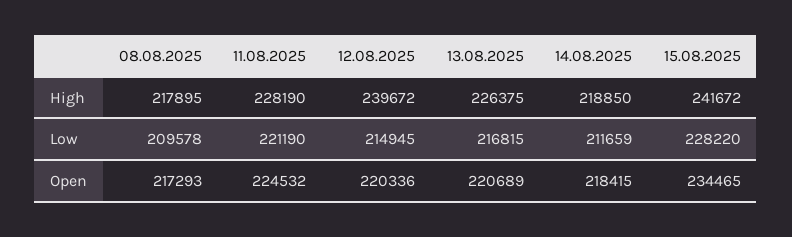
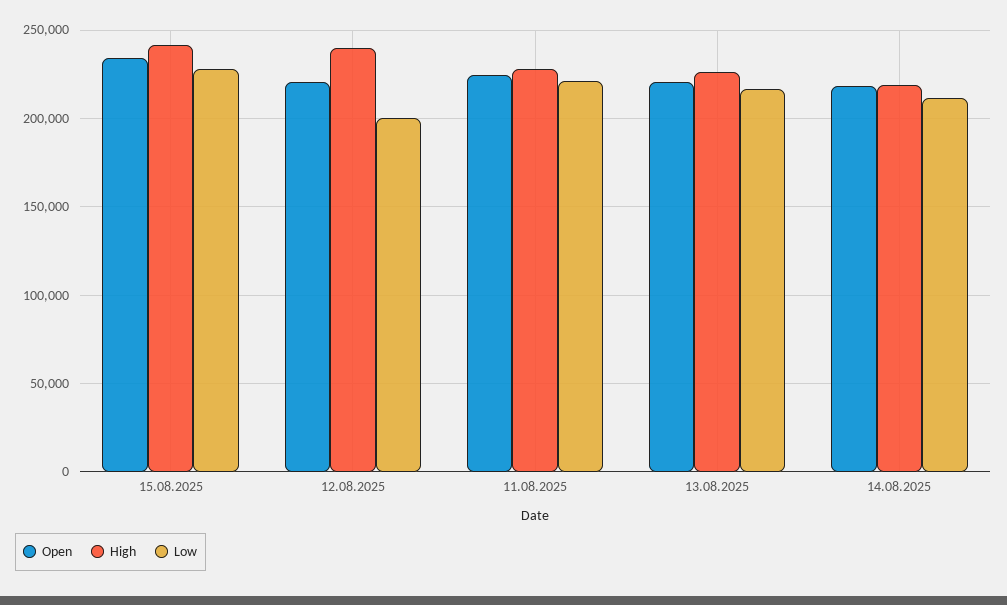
  {
    "High": {
-     "08.08.2025": 217895,
      "11.08.2025": 228190,
      "12.08.2025": 239672,
      "13.08.2025": 226375,
      "14.08.2025": 218850,
      "15.08.2025": 241672
    },
    "Low": {
-     "08.08.2025": 209578,
      "11.08.2025": 221190,
-     "12.08.2025": 214945,
+     "12.08.2025": 200000,
      "13.08.2025": 216815,
      "14.08.2025": 211659,
      "15.08.2025": 228220
    },
    "Open": {
-     "08.08.2025": 217293,
      "11.08.2025": 224532,
      "12.08.2025": 220336,
      "13.08.2025": 220689,
      "14.08.2025": 218415,
      "15.08.2025": 234465
    }
  }

